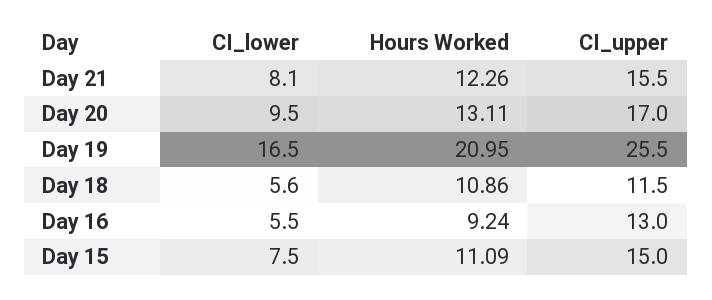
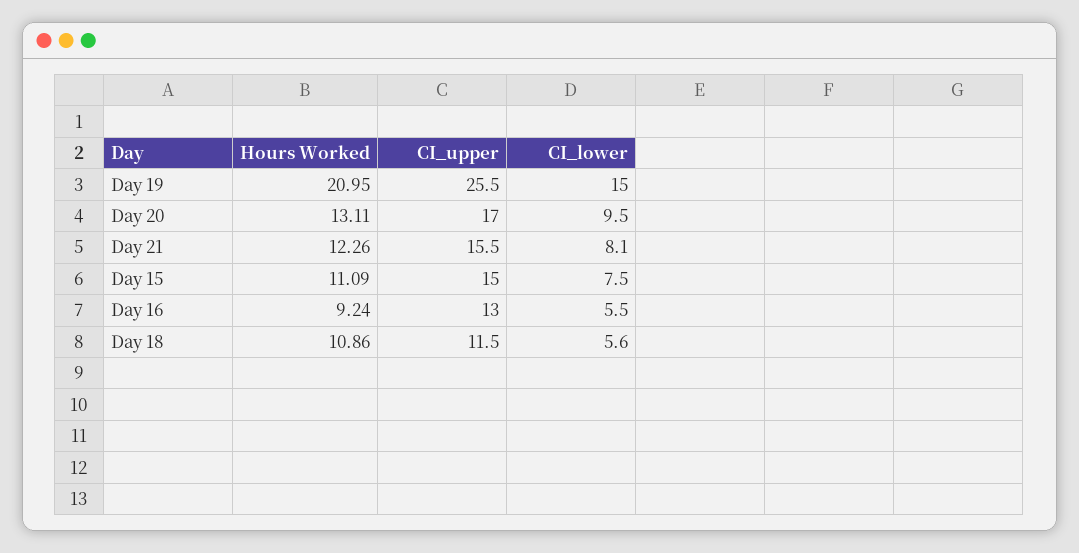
  {
    "CI_lower": {
      "Day 21": 8.1,
      "Day 20": 9.5,
-     "Day 19": 16.5,
+     "Day 19": 15,
      "Day 18": 5.6,
      "Day 16": 5.5,
      "Day 15": 7.5
    },
    "Hours Worked": {
      "Day 21": 12.26,
      "Day 20": 13.11,
      "Day 19": 20.95,
      "Day 18": 10.86,
      "Day 16": 9.24,
      "Day 15": 11.09
    },
    "CI_upper": {
      "Day 21": 15.5,
      "Day 20": 17,
      "Day 19": 25.5,
      "Day 18": 11.5,
      "Day 16": 13,
      "Day 15": 15
    }
  }

